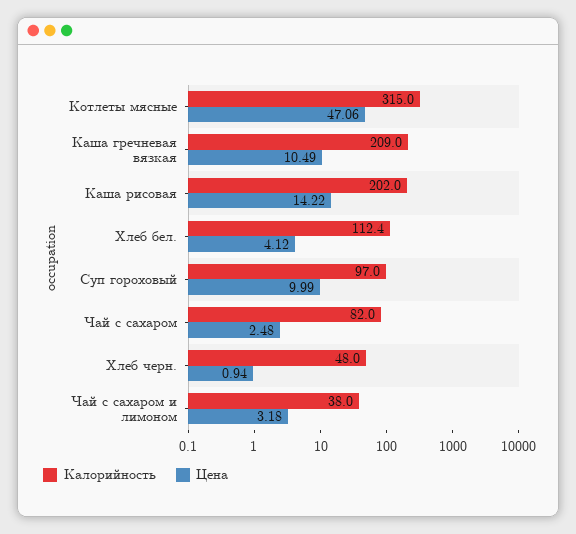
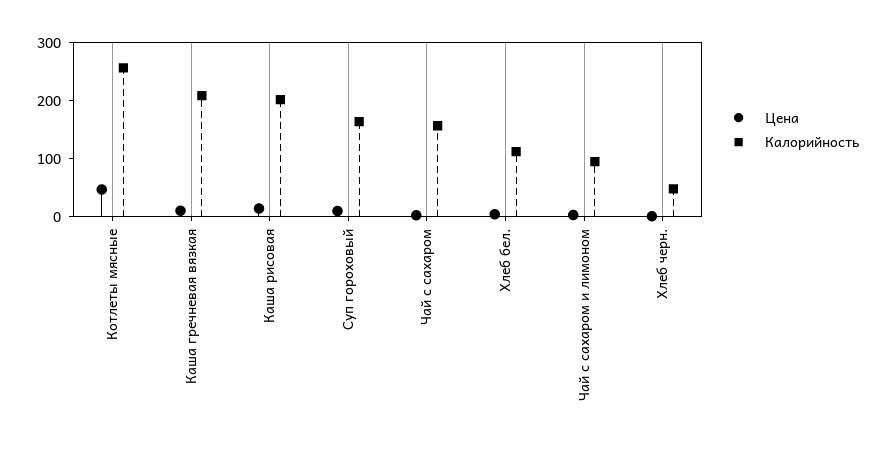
  {
    "Калорийность": {
-     "Котлеты мясные": 315,
+     "Котлеты мясные": 260,
      "Каша гречневая вязкая": 209,
      "Каша рисовая": 202,
      "Хлеб бел.": 112.4,
-     "Суп гороховый": 97,
+     "Суп гороховый": 160,
-     "Чай с сахаром": 82,
+     "Чай с сахаром": 160,
      "Хлеб черн.": 48,
-     "Чай с сахаром и лимоном": 38
+     "Чай с сахаром и лимоном": 100
    },
    "Цена": {
      "Котлеты мясные": 47.06,
      "Каша гречневая вязкая": 10.49,
      "Каша рисовая": 14.22,
      "Хлеб бел.": 4.12,
      "Суп гороховый": 9.99,
      "Чай с сахаром": 2.48,
      "Хлеб черн.": 0.94,
      "Чай с сахаром и лимоном": 3.18
    }
  }

